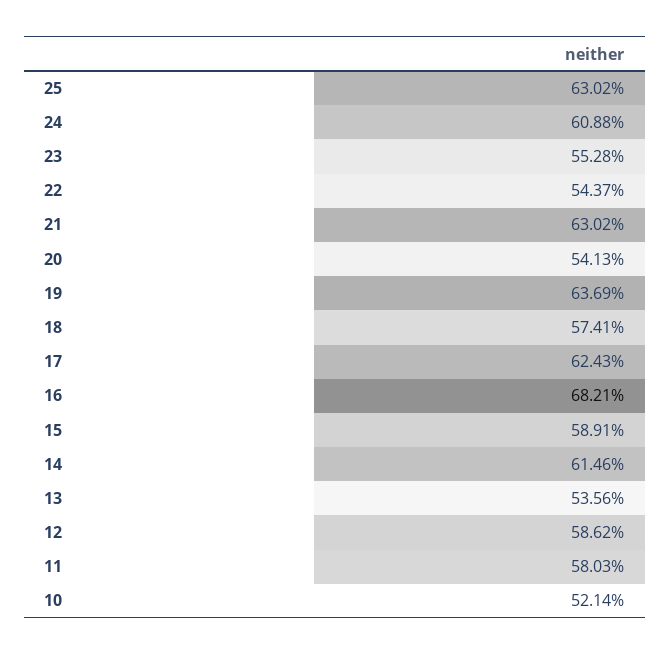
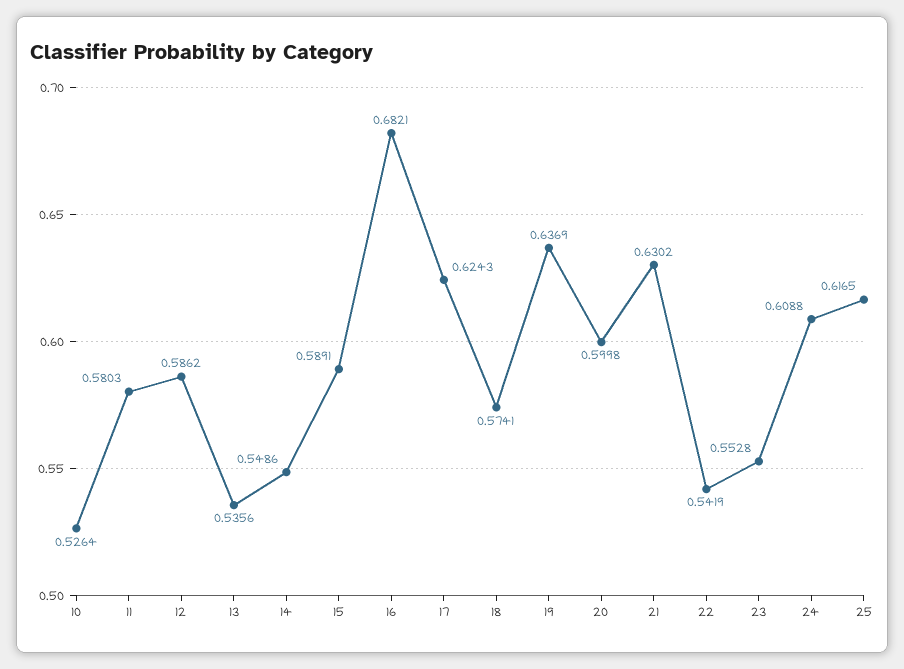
  {
-   "25": 0.6302,
+   "25": 0.6165,
    "24": 0.6088,
    "23": 0.5528,
-   "22": 0.5437,
+   "22": 0.5419,
    "21": 0.6302,
-   "20": 0.5413,
+   "20": 0.5998,
    "19": 0.6369,
    "18": 0.5741,
    "17": 0.6243,
    "16": 0.6821,
    "15": 0.5891,
-   "14": 0.6146,
+   "14": 0.5486,
    "13": 0.5356,
    "12": 0.5862,
    "11": 0.5803,
-   "10": 0.5214
+   "10": 0.5264
  }

